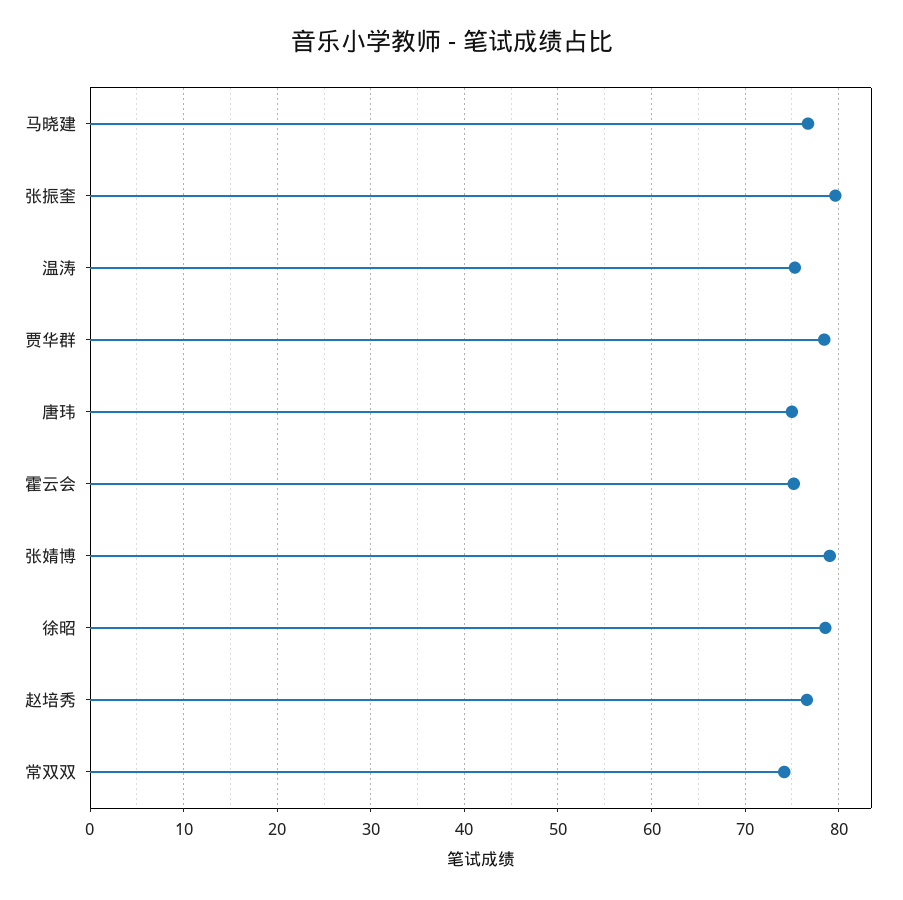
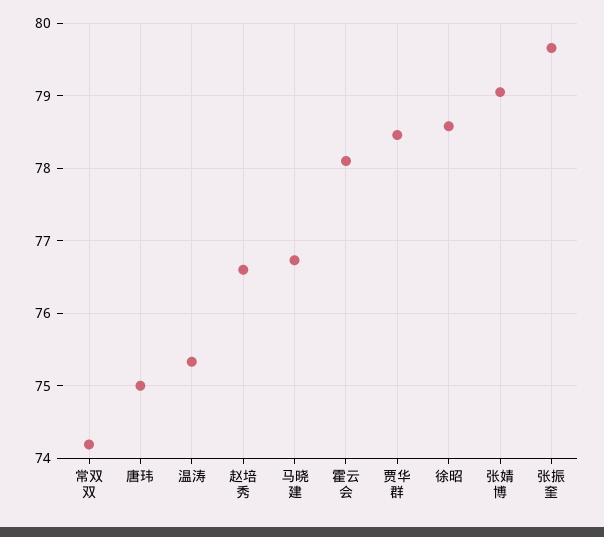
  {
    "马晓建": 76.7,
    "张振奎": 79.7,
    "温涛": 75.3,
    "贾华群": 78.5,
    "唐玮": 75,
-   "霍云会": 75,
+   "霍云会": 78.1,
    "张婧博": 79.1,
    "徐昭": 78.6,
    "赵培秀": 76.6,
    "常双双": 74.2
  }

